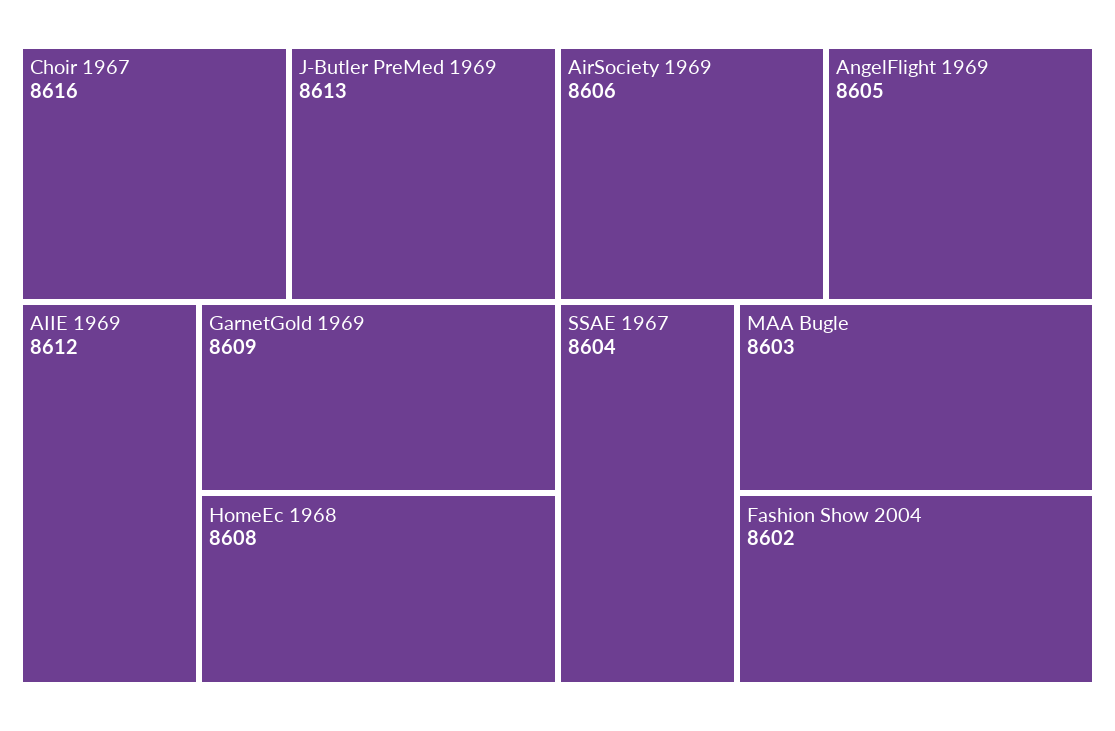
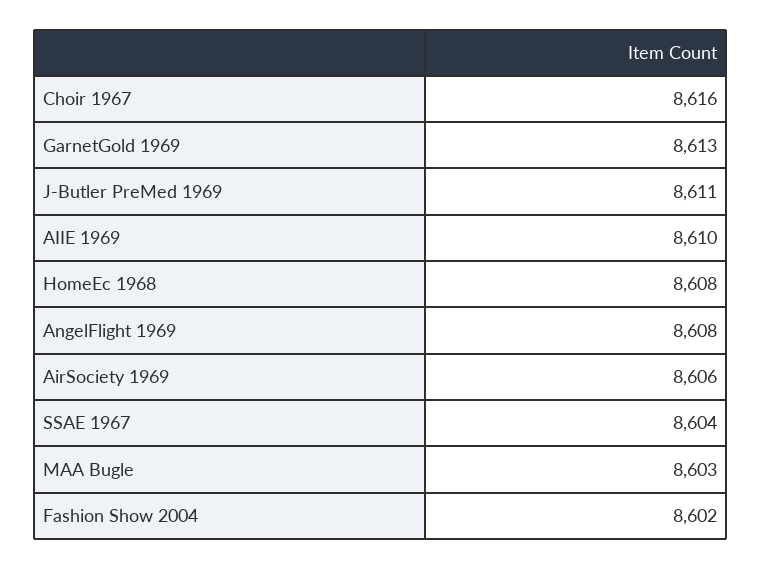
  {
    "Choir 1967": 8616,
-   "J-Butler PreMed 1969": 8613,
+   "J-Butler PreMed 1969": 8611,
-   "AIIE 1969": 8612,
+   "AIIE 1969": 8610,
-   "GarnetGold 1969": 8609,
+   "GarnetGold 1969": 8613,
    "HomeEc 1968": 8608,
    "AirSociety 1969": 8606,
-   "AngelFlight 1969": 8605,
+   "AngelFlight 1969": 8608,
    "SSAE 1967": 8604,
    "MAA Bugle": 8603,
    "Fashion Show 2004": 8602
  }

